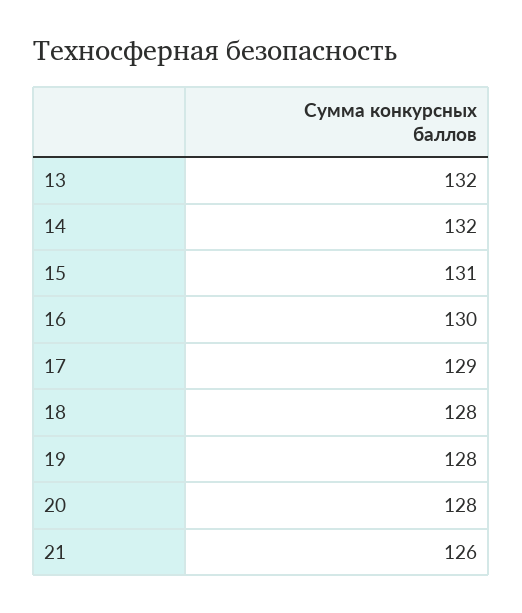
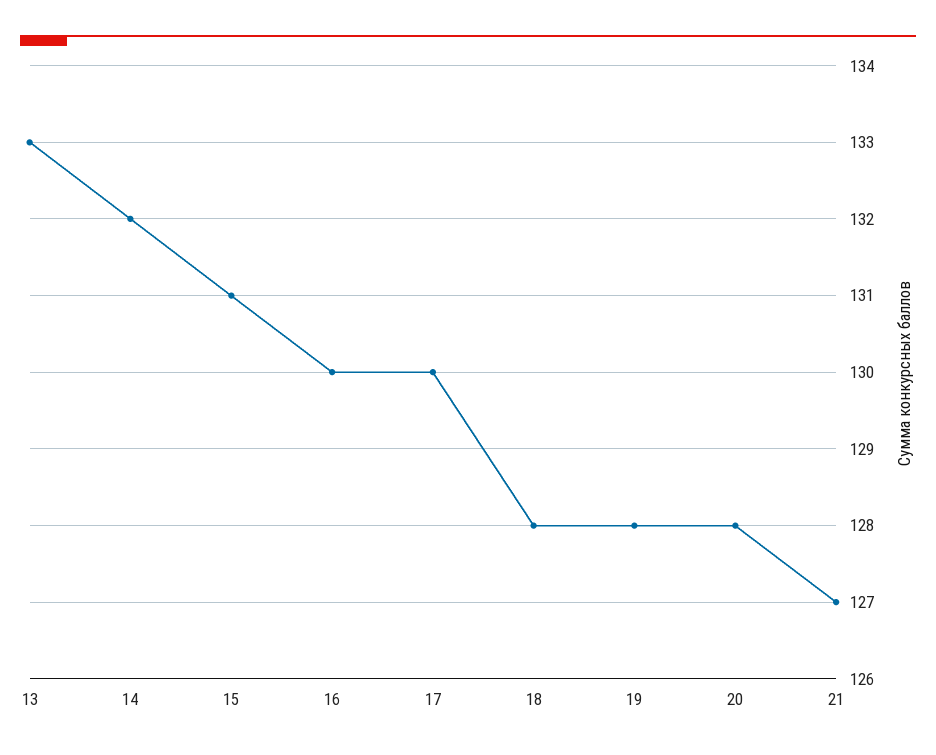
  {
-   "13": 132,
+   "13": 133,
    "14": 132,
    "15": 131,
    "16": 130,
-   "17": 129,
+   "17": 130,
    "18": 128,
    "19": 128,
    "20": 128,
-   "21": 126
+   "21": 127
  }

